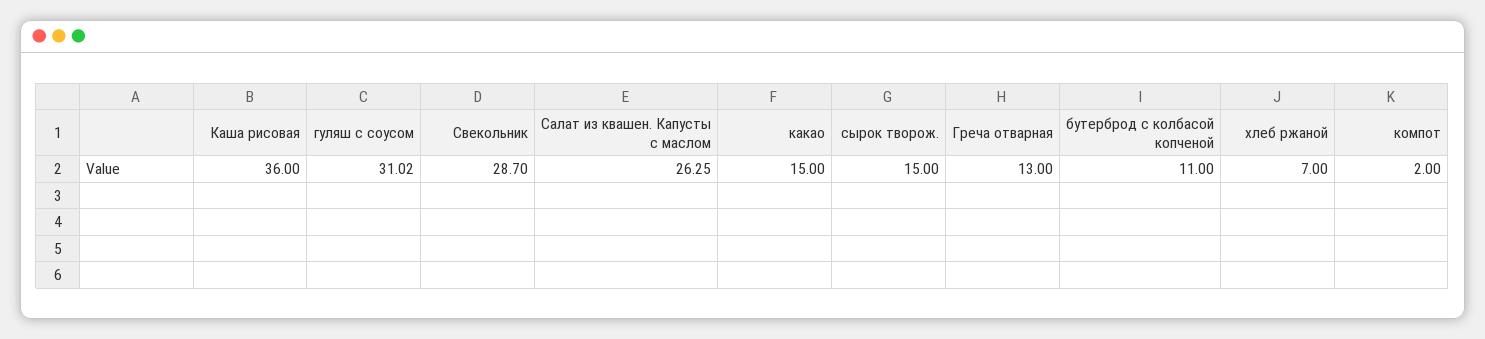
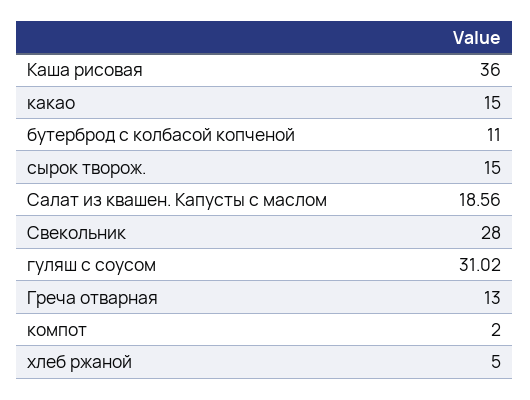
  {
    "Каша рисовая": 36,
    "гуляш с соусом": 31.02,
-   "Свекольник": 28.7,
+   "Свекольник": 28,
-   "Салат из квашен. Капусты с маслом": 26.25,
+   "Салат из квашен. Капусты с маслом": 18.56,
    "какао": 15,
    "сырок творож.": 15,
    "Греча отварная": 13,
    "бутерброд с колбасой копченой": 11,
-   "хлеб ржаной": 7,
+   "хлеб ржаной": 5,
    "компот": 2
  }

